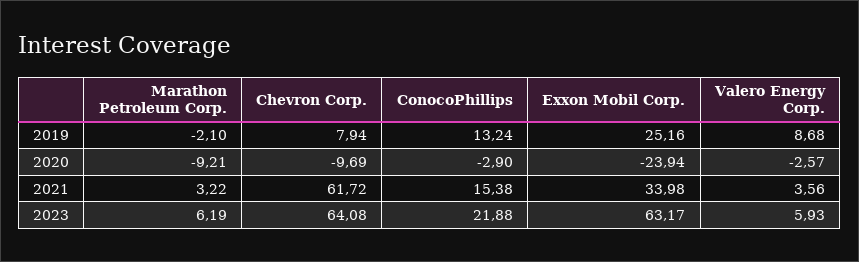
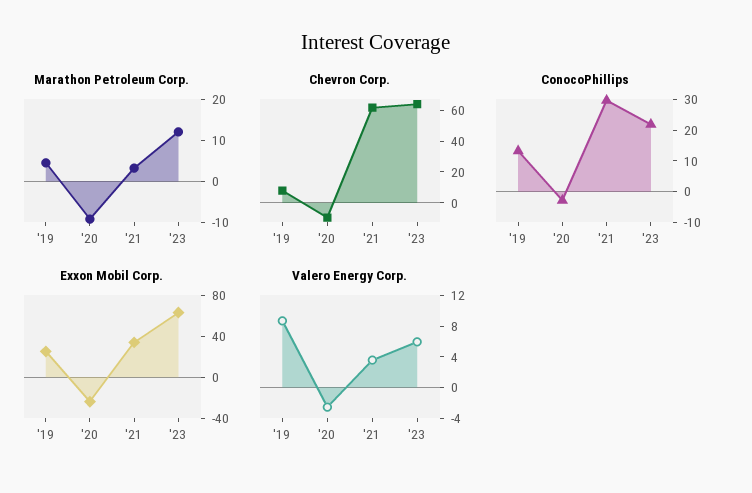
  {
    "Marathon Petroleum Corp.": {
-     "2019": -2.1,
+     "2019": 4,
      "2020": -9.21,
      "2021": 3.22,
-     "2023": 6.19
+     "2023": 12
    },
    "Chevron Corp.": {
      "2019": 7.94,
      "2020": -9.69,
      "2021": 61.72,
      "2023": 64.08
    },
    "ConocoPhillips": {
      "2019": 13.24,
      "2020": -2.9,
-     "2021": 15.38,
+     "2021": 30,
      "2023": 21.88
    },
    "Exxon Mobil Corp.": {
      "2019": 25.16,
      "2020": -23.94,
      "2021": 33.98,
      "2023": 63.17
    },
    "Valero Energy Corp.": {
      "2019": 8.68,
      "2020": -2.57,
      "2021": 3.56,
      "2023": 5.93
    }
  }

